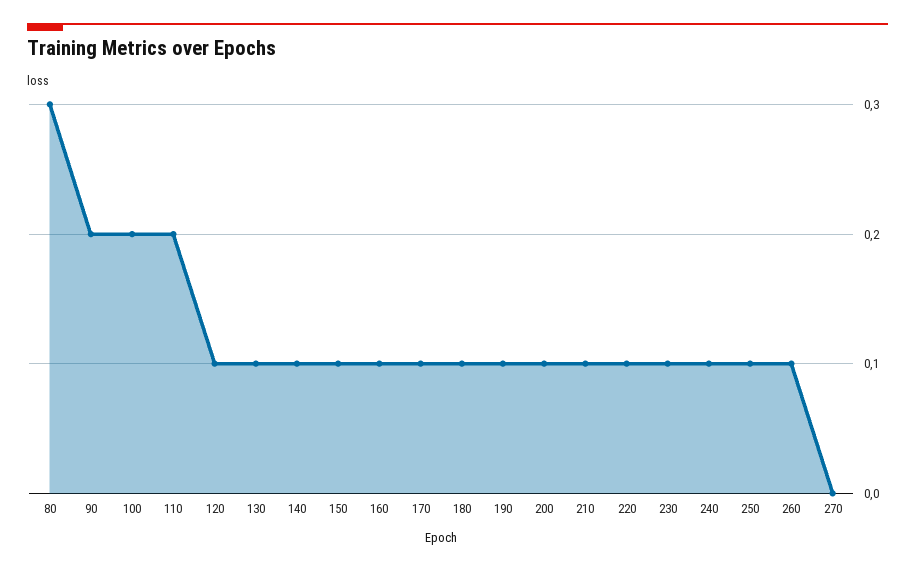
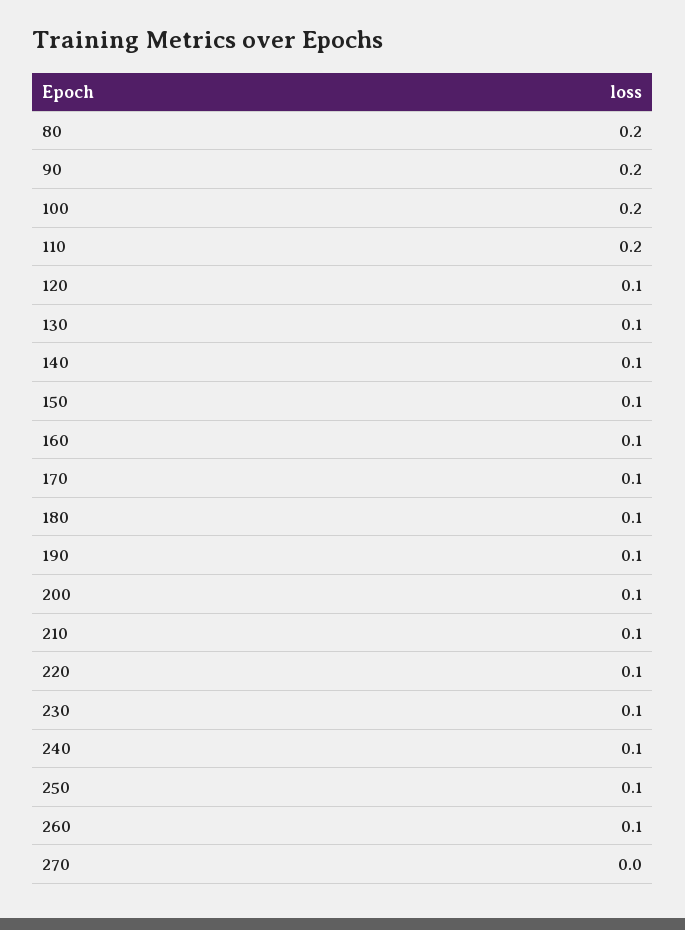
  {
-   "80": 0.3,
+   "80": 0.2,
    "90": 0.2,
    "100": 0.2,
    "110": 0.2,
    "120": 0.1,
    "130": 0.1,
    "140": 0.1,
    "150": 0.1,
    "160": 0.1,
    "170": 0.1,
    "180": 0.1,
    "190": 0.1,
    "200": 0.1,
    "210": 0.1,
    "220": 0.1,
    "230": 0.1,
    "240": 0.1,
    "250": 0.1,
    "260": 0.1,
    "270": 0
  }

